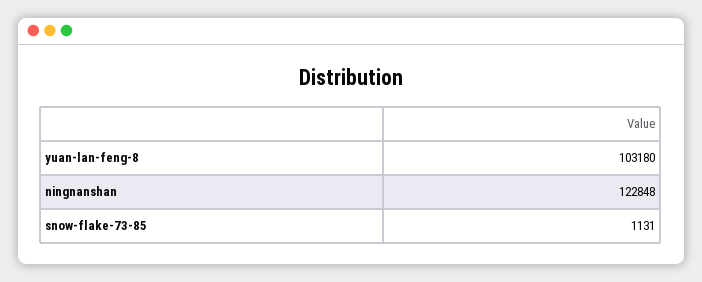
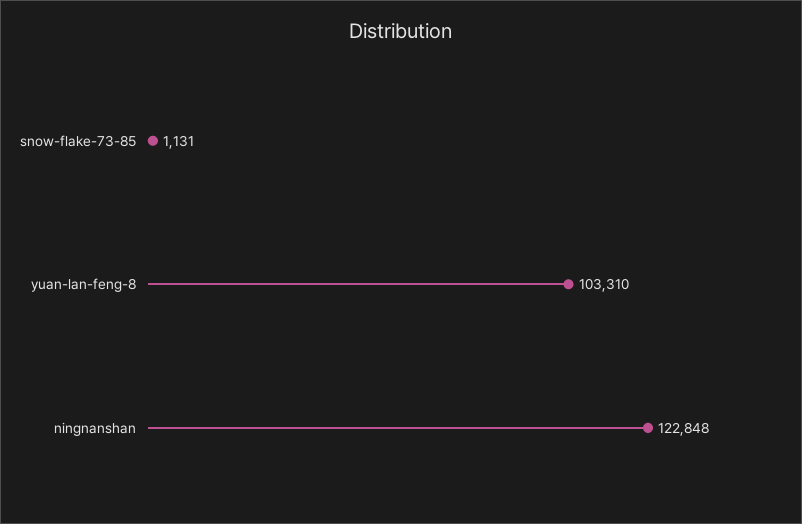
  {
-   "yuan-lan-feng-8": 103180,
+   "yuan-lan-feng-8": 103310,
    "ningnanshan": 122848,
    "snow-flake-73-85": 1131
  }

